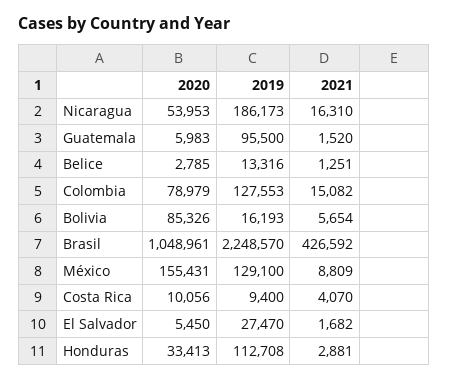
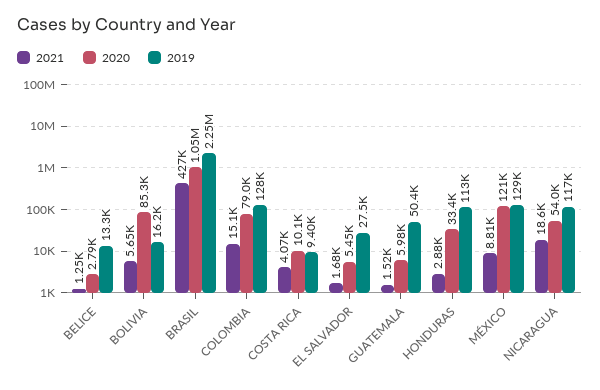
  {
    "2020": {
      "Nicaragua": 53953,
      "Guatemala": 5983,
      "Belice": 2785,
      "Colombia": 78979,
      "Bolivia": 85326,
      "Brasil": 1048961,
-     "México": 155431,
+     "México": 121000,
      "Costa Rica": 10056,
      "El Salvador": 5450,
      "Honduras": 33413
    },
    "2019": {
-     "Nicaragua": 186173,
+     "Nicaragua": 117000,
-     "Guatemala": 95500,
+     "Guatemala": 50400,
      "Belice": 13316,
      "Colombia": 127553,
      "Bolivia": 16193,
      "Brasil": 2248570,
      "México": 129100,
      "Costa Rica": 9400,
      "El Salvador": 27470,
      "Honduras": 112708
    },
    "2021": {
-     "Nicaragua": 16310,
+     "Nicaragua": 18600,
      "Guatemala": 1520,
      "Belice": 1251,
      "Colombia": 15082,
      "Bolivia": 5654,
      "Brasil": 426592,
      "México": 8809,
      "Costa Rica": 4070,
      "El Salvador": 1682,
      "Honduras": 2881
    }
  }

